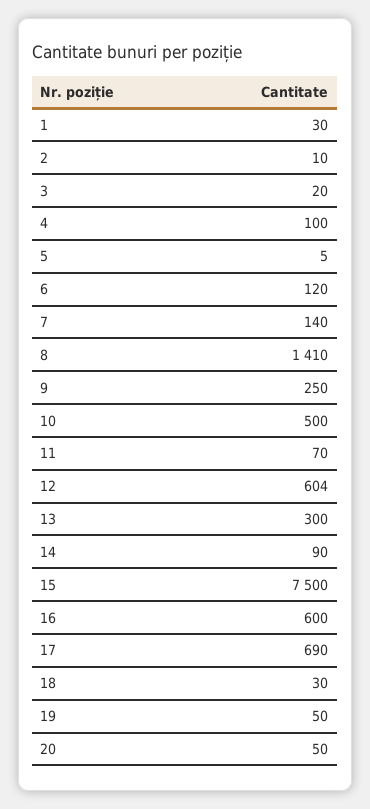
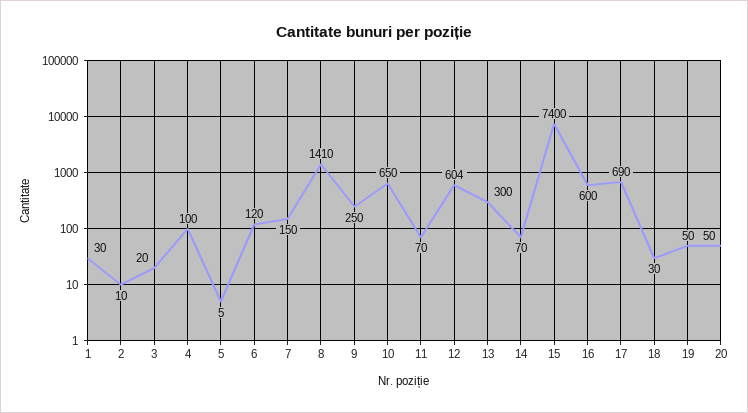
  {
    "1": 30,
    "2": 10,
    "3": 20,
    "4": 100,
    "5": 5,
    "6": 120,
-   "7": 140,
+   "7": 150,
    "8": 1410,
    "9": 250,
-   "10": 500,
+   "10": 650,
    "11": 70,
    "12": 604,
    "13": 300,
-   "14": 90,
+   "14": 70,
-   "15": 7500,
+   "15": 7400,
    "16": 600,
    "17": 690,
    "18": 30,
    "19": 50,
    "20": 50
  }

